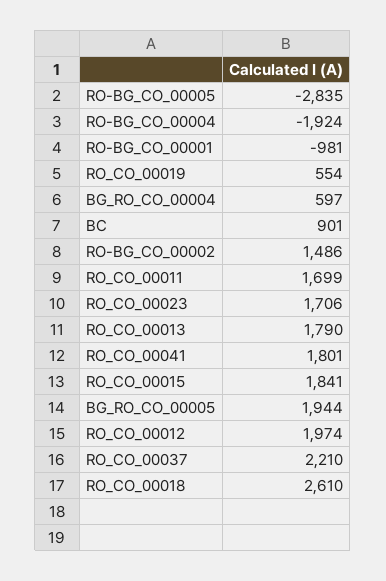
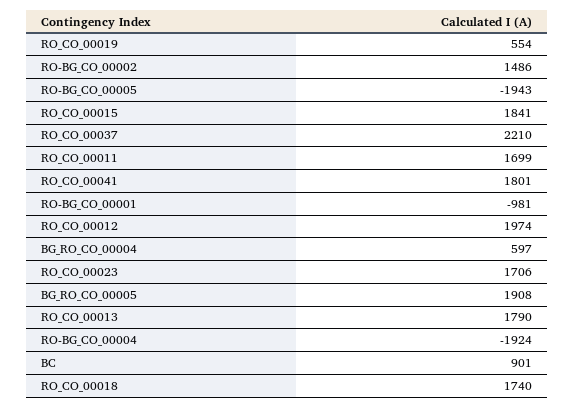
  {
-   "RO-BG_CO_00005": -2835,
+   "RO-BG_CO_00005": -1943,
    "RO-BG_CO_00004": -1924,
    "RO-BG_CO_00001": -981,
    "RO_CO_00019": 554,
    "BG_RO_CO_00004": 597,
    "BC": 901,
    "RO-BG_CO_00002": 1486,
    "RO_CO_00011": 1699,
    "RO_CO_00023": 1706,
    "RO_CO_00013": 1790,
    "RO_CO_00041": 1801,
    "RO_CO_00015": 1841,
-   "BG_RO_CO_00005": 1944,
+   "BG_RO_CO_00005": 1908,
    "RO_CO_00012": 1974,
    "RO_CO_00037": 2210,
-   "RO_CO_00018": 2610
+   "RO_CO_00018": 1740
  }

